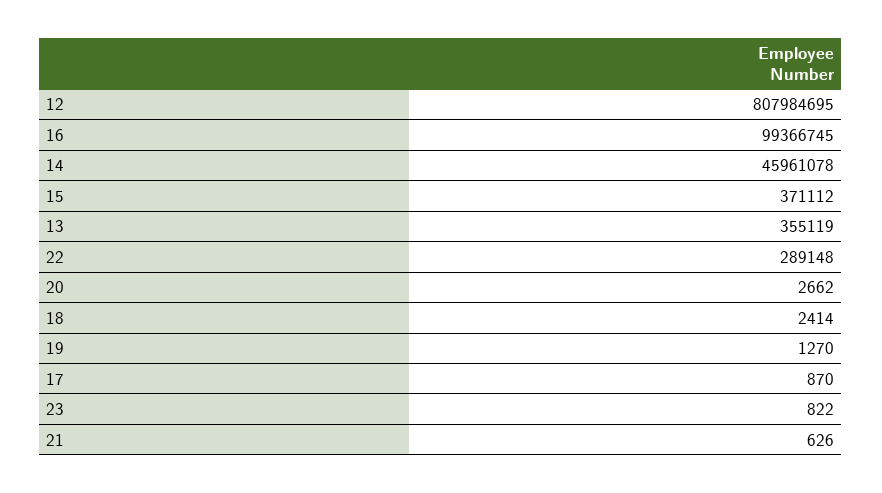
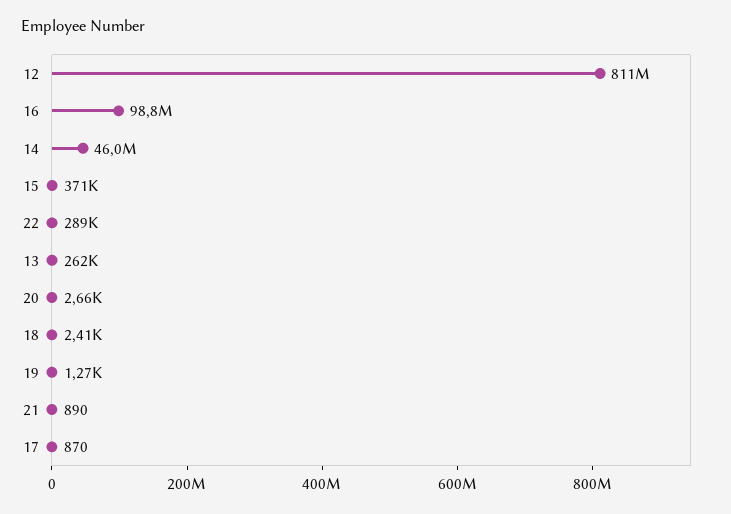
  {
-   "12": 807984695,
+   "12": 811000000,
-   "16": 99366745,
+   "16": 98800000,
    "14": 45961078,
    "15": 371112,
-   "13": 355119,
+   "13": 262000,
    "22": 289148,
    "20": 2662,
    "18": 2414,
    "19": 1270,
    "17": 870,
-   "23": 822,
-   "21": 626
+   "21": 890
  }

